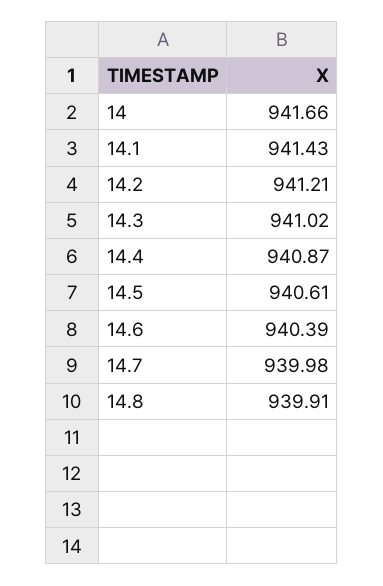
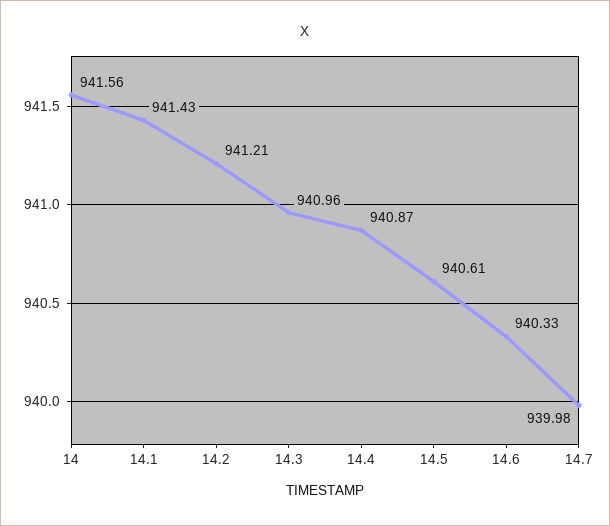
  {
-   "14": 941.66,
+   "14": 941.56,
    "14.1": 941.43,
    "14.2": 941.21,
-   "14.3": 941.02,
+   "14.3": 940.96,
    "14.4": 940.87,
    "14.5": 940.61,
-   "14.6": 940.39,
+   "14.6": 940.33,
-   "14.7": 939.98,
+   "14.7": 939.98
-   "14.8": 939.91
  }

